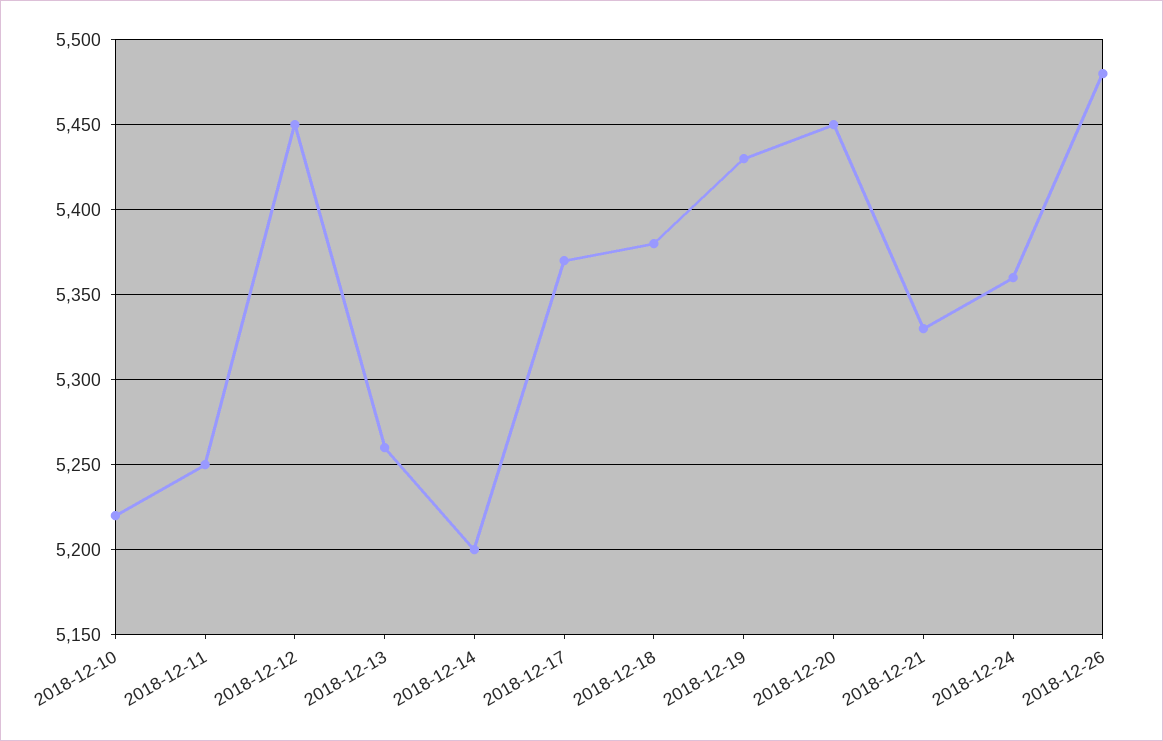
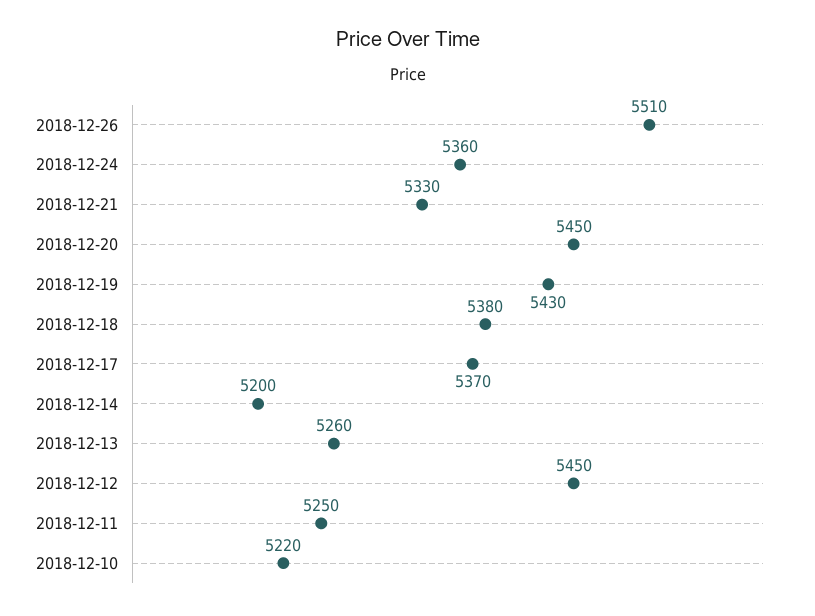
  {
    "2018-12-10": 5220,
    "2018-12-11": 5250,
    "2018-12-12": 5450,
    "2018-12-13": 5260,
    "2018-12-14": 5200,
    "2018-12-17": 5370,
    "2018-12-18": 5380,
    "2018-12-19": 5430,
    "2018-12-20": 5450,
    "2018-12-21": 5330,
    "2018-12-24": 5360,
-   "2018-12-26": 5480
+   "2018-12-26": 5510
  }

